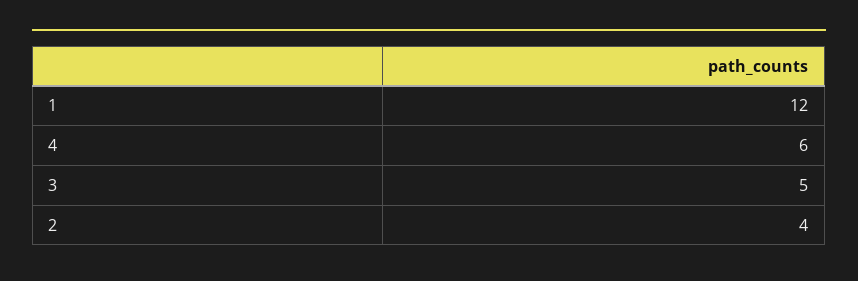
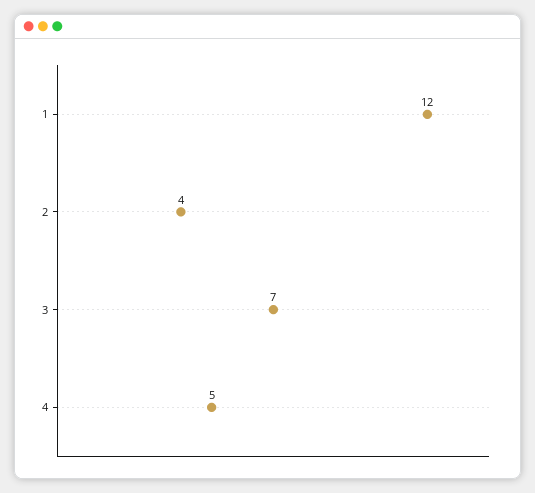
  {
    "1": 12,
-   "4": 6,
+   "4": 5,
-   "3": 5,
+   "3": 7,
    "2": 4
  }

